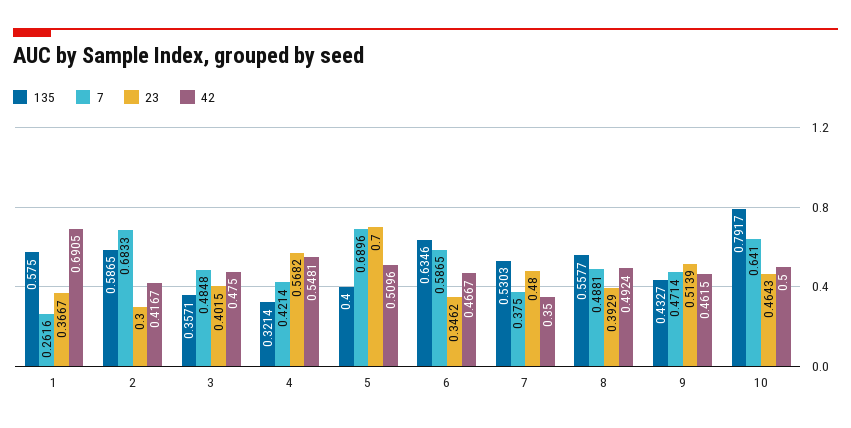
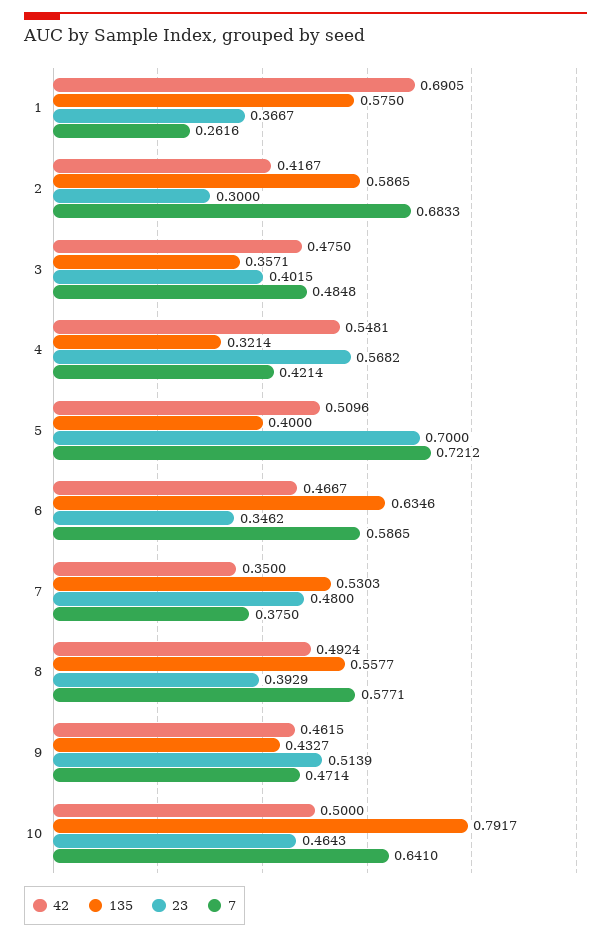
  {
    "135": {
      "1": 0.575,
      "2": 0.5865,
      "3": 0.3571,
      "4": 0.3214,
      "5": 0.4,
      "6": 0.6346,
      "7": 0.5303,
      "8": 0.5577,
      "9": 0.4327,
      "10": 0.7917
    },
    "7": {
      "1": 0.2616,
      "2": 0.6833,
      "3": 0.4848,
      "4": 0.4214,
-     "5": 0.6896,
+     "5": 0.7212,
      "6": 0.5865,
      "7": 0.375,
-     "8": 0.4881,
+     "8": 0.5771,
      "9": 0.4714,
      "10": 0.641
    },
    "23": {
      "1": 0.3667,
      "2": 0.3,
      "3": 0.4015,
      "4": 0.5682,
      "5": 0.7,
      "6": 0.3462,
      "7": 0.48,
      "8": 0.3929,
      "9": 0.5139,
      "10": 0.4643
    },
    "42": {
      "1": 0.6905,
      "2": 0.4167,
      "3": 0.475,
      "4": 0.5481,
      "5": 0.5096,
      "6": 0.4667,
      "7": 0.35,
      "8": 0.4924,
      "9": 0.4615,
      "10": 0.5
    }
  }

